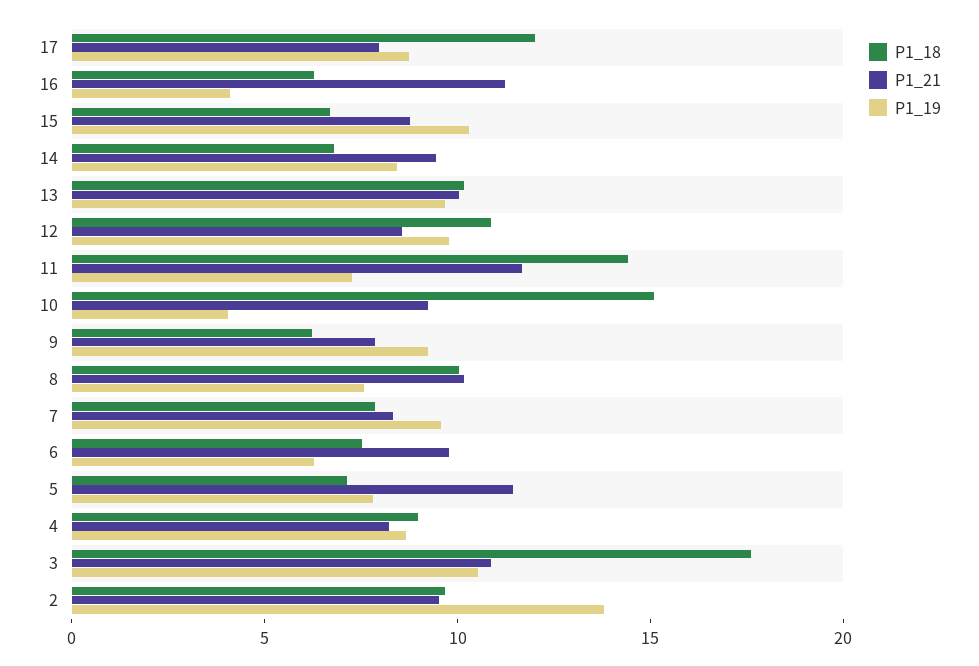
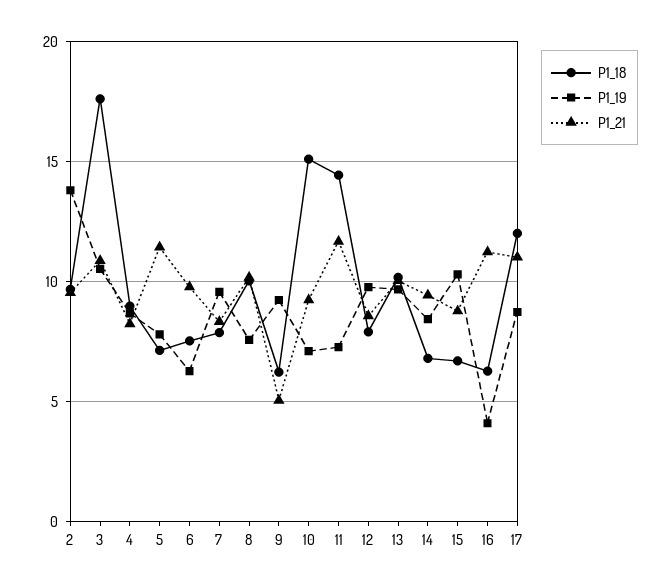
  {
    "P1_18": {
      "17": 12,
      "16": 6.5,
      "15": 6.5,
      "14": 7,
      "13": 10,
-     "12": 11,
+     "12": 8,
      "11": 14.5,
      "10": 15,
      "9": 6,
      "8": 10,
      "7": 8,
      "6": 7.5,
      "5": 7,
      "4": 9,
      "3": 17.5,
      "2": 9.5
    },
    "P1_21": {
-     "17": 8,
+     "17": 11,
      "16": 11,
      "15": 9,
      "14": 9.5,
      "13": 10,
      "12": 8.5,
      "11": 11.5,
      "10": 9,
-     "9": 8,
+     "9": 5,
      "8": 10,
      "7": 8.5,
      "6": 10,
      "5": 11.5,
      "4": 8,
      "3": 11,
      "2": 9.5
    },
    "P1_19": {
      "17": 8.5,
      "16": 4,
      "15": 10.5,
      "14": 8.5,
      "13": 9.5,
      "12": 10,
      "11": 7.5,
-     "10": 4,
+     "10": 7,
      "9": 9,
      "8": 7.5,
      "7": 9.5,
      "6": 6.5,
      "5": 8,
      "4": 8.5,
      "3": 10.5,
      "2": 14
    }
  }

